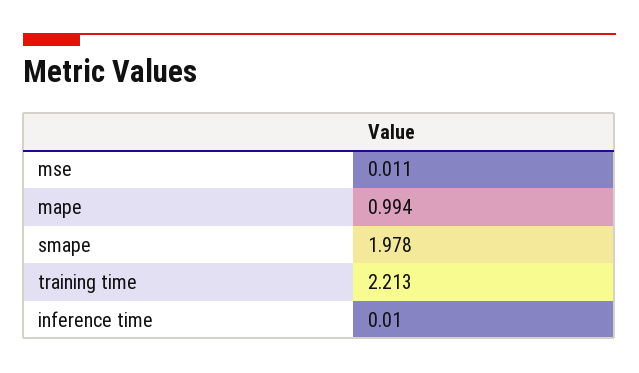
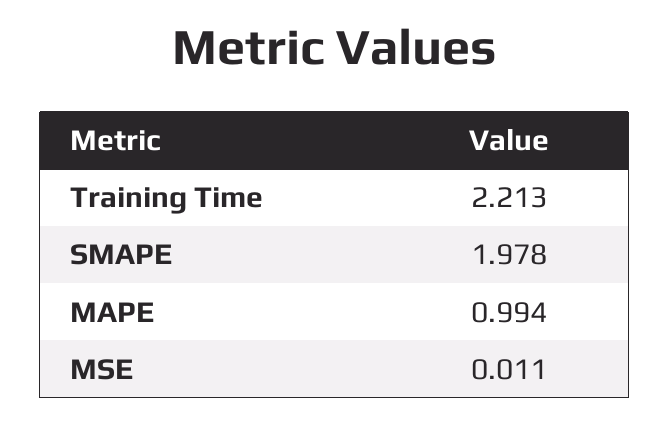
  {
    "mse": 0.011,
    "mape": 0.994,
    "smape": 1.978,
-   "training time": 2.213,
+   "training time": 2.213
-   "inference time": 0.01
  }

